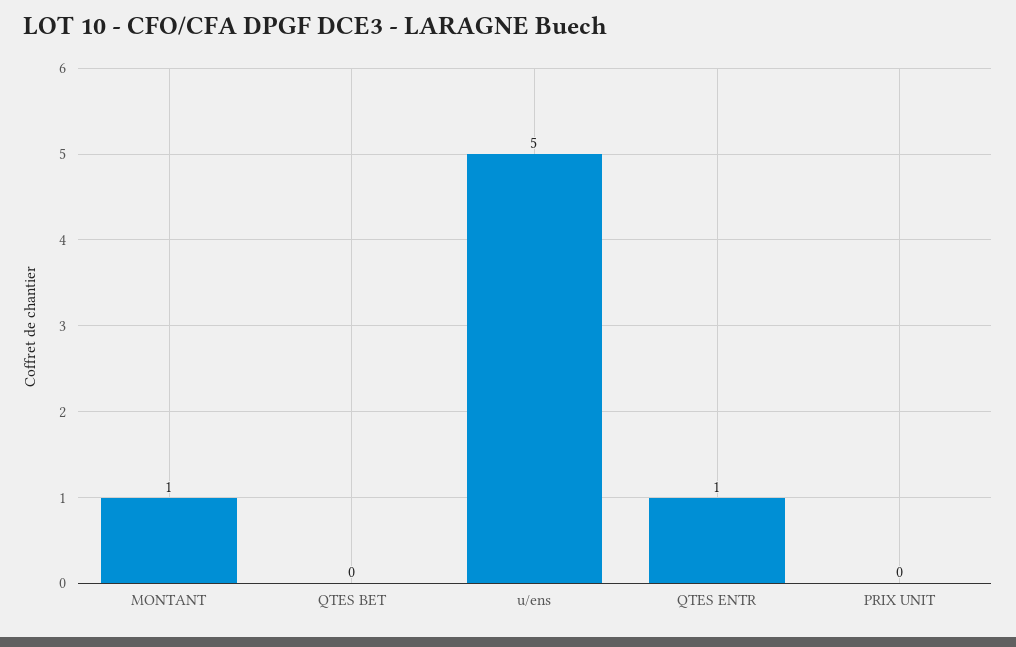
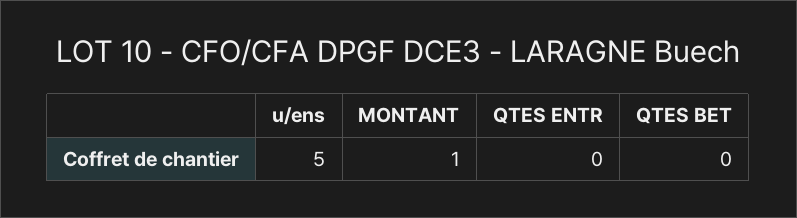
  {
    "MONTANT": 1,
    "QTES BET": 0,
    "u/ens": 5,
-   "QTES ENTR": 1,
+   "QTES ENTR": 0
-   "PRIX UNIT": 0
  }

